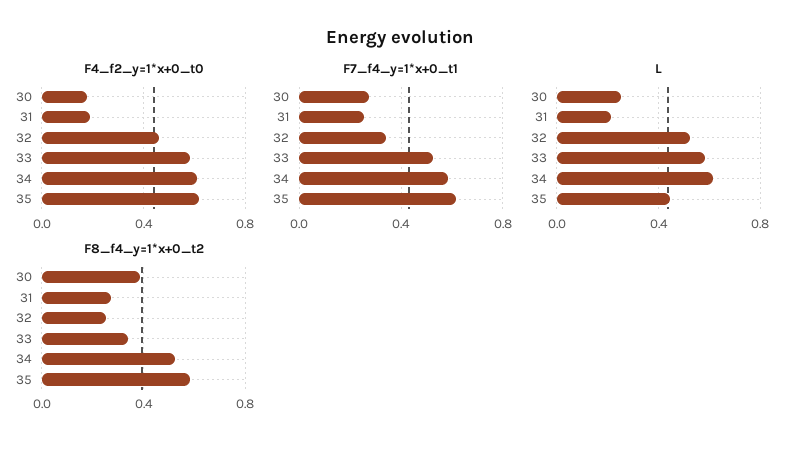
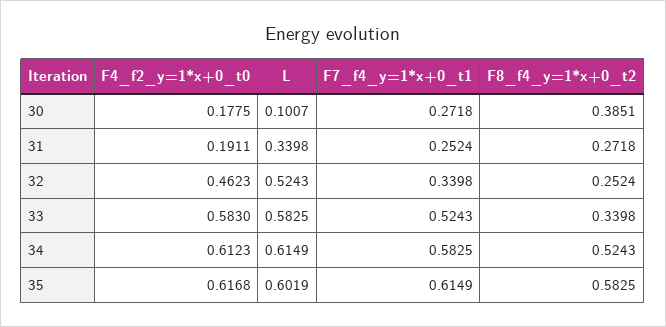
  {
    "F4_f2_y=1*x+0_t0": {
      "30": 0.1775,
      "31": 0.1911,
      "32": 0.4623,
      "33": 0.583,
      "34": 0.6123,
      "35": 0.6168
    },
    "F7_f4_y=1*x+0_t1": {
      "30": 0.2718,
      "31": 0.2524,
      "32": 0.3398,
      "33": 0.5243,
      "34": 0.5825,
      "35": 0.6149
    },
    "L": {
-     "30": 0.25,
+     "30": 0.1007,
-     "31": 0.2,
+     "31": 0.3398,
      "32": 0.5243,
      "33": 0.5825,
      "34": 0.6149,
-     "35": 0.45
+     "35": 0.6019
    },
    "F8_f4_y=1*x+0_t2": {
      "30": 0.3851,
      "31": 0.2718,
      "32": 0.2524,
      "33": 0.3398,
      "34": 0.5243,
      "35": 0.5825
    }
  }

